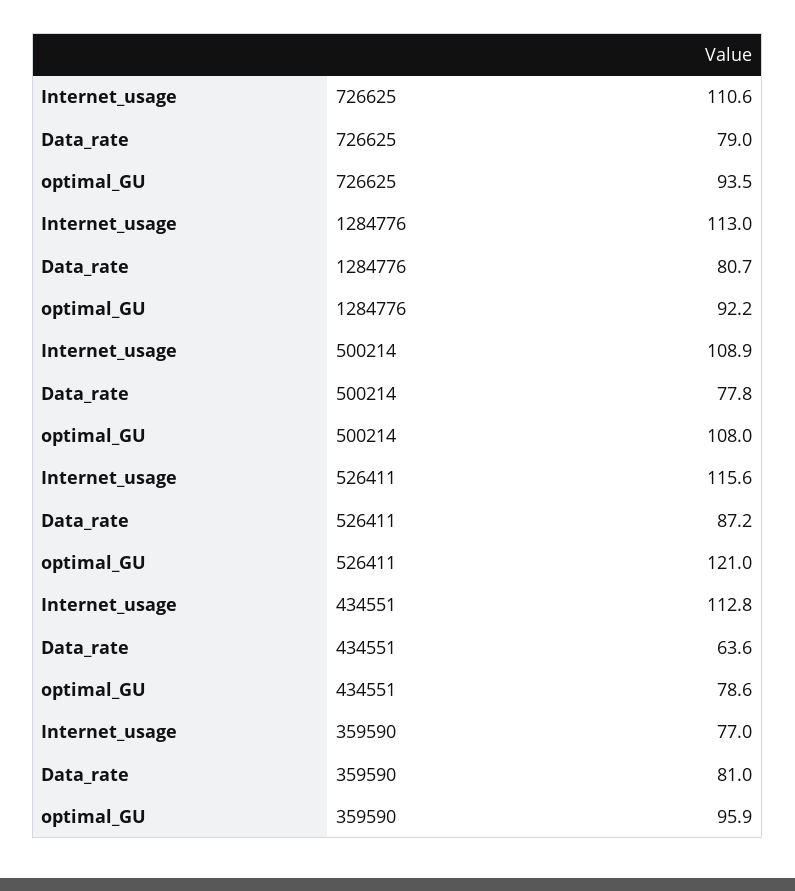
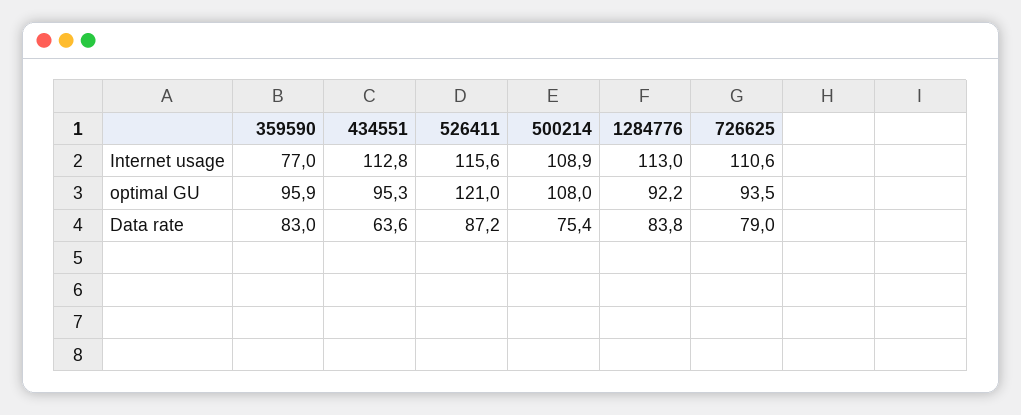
  {
    "Internet_usage": {
      "726625": 110.6,
      "1284776": 113,
      "500214": 108.9,
      "526411": 115.6,
      "434551": 112.8,
      "359590": 77
    },
    "Data_rate": {
      "726625": 79,
-     "1284776": 80.7,
+     "1284776": 83.8,
-     "500214": 77.8,
+     "500214": 75.4,
      "526411": 87.2,
      "434551": 63.6,
-     "359590": 81
+     "359590": 83
    },
    "optimal_GU": {
      "726625": 93.5,
      "1284776": 92.2,
      "500214": 108,
      "526411": 121,
-     "434551": 78.6,
+     "434551": 95.3,
      "359590": 95.9
    }
  }

